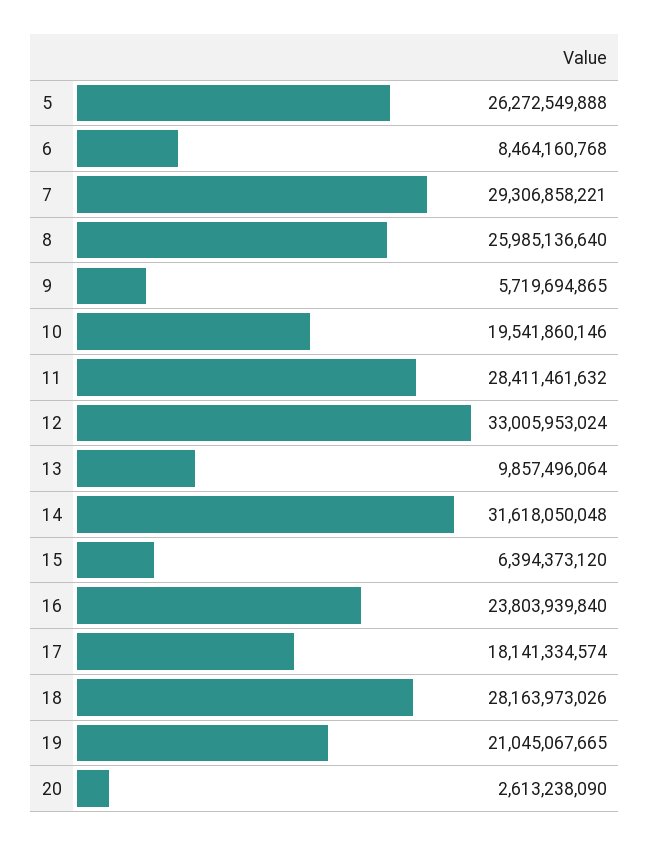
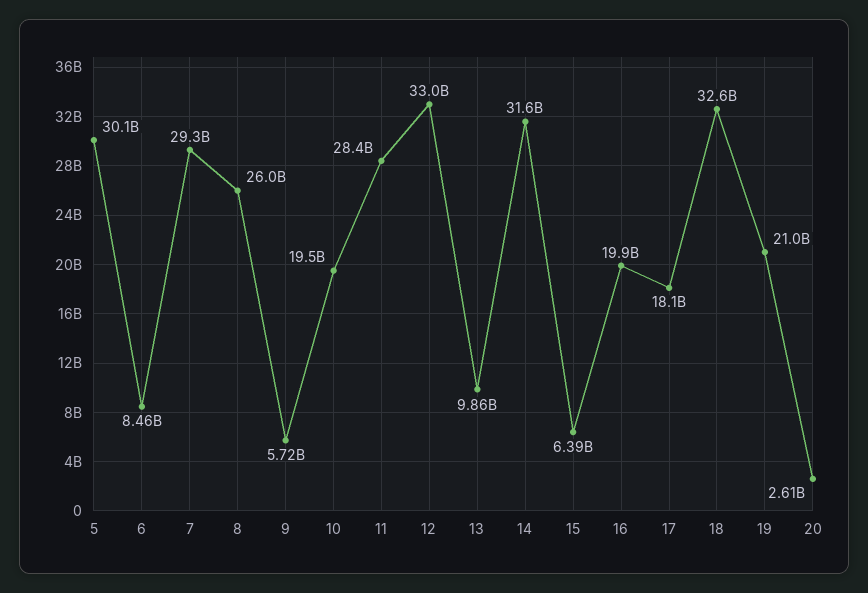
  {
-   "5": 26272549888,
+   "5": 30100000000,
    "6": 8464160768,
    "7": 29306858221,
    "8": 25985136640,
    "9": 5719694865,
    "10": 19541860146,
    "11": 28411461632,
    "12": 33005953024,
    "13": 9857496064,
    "14": 31618050048,
    "15": 6394373120,
-   "16": 23803939840,
+   "16": 19900000000,
    "17": 18141334574,
-   "18": 28163973026,
+   "18": 32600000000,
    "19": 21045067665,
    "20": 2613238090
  }

